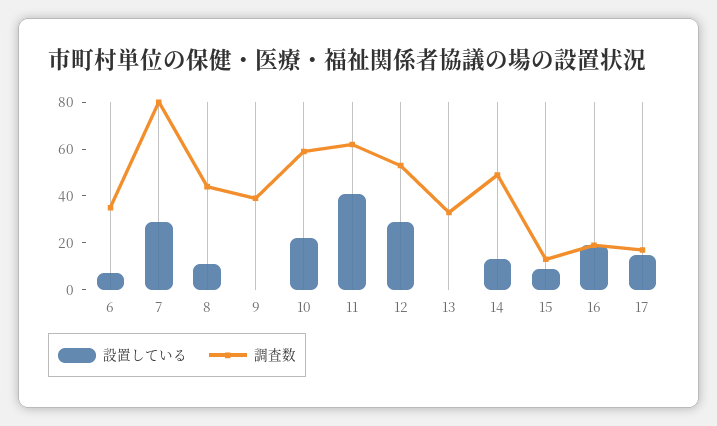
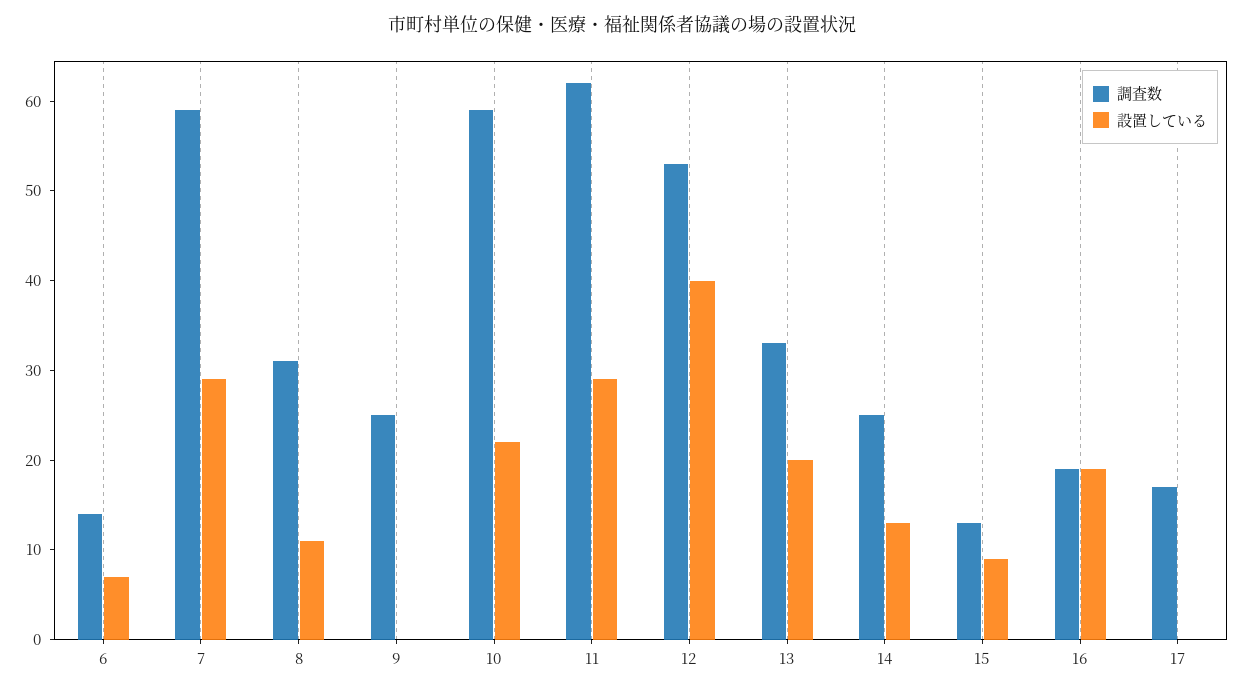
  {
    "設置している": {
      "6": 7,
      "7": 29,
      "8": 11,
      "9": 0,
      "10": 22,
-     "11": 40,
+     "11": 29,
-     "12": 30,
+     "12": 40,
-     "13": 0,
+     "13": 20,
      "14": 13,
      "15": 9,
      "16": 19,
-     "17": 15
+     "17": 0
    },
    "調査数": {
-     "6": 35,
+     "6": 14,
-     "7": 80,
+     "7": 59,
-     "8": 45,
+     "8": 31,
-     "9": 40,
+     "9": 25,
      "10": 59,
      "11": 62,
      "12": 53,
      "13": 33,
-     "14": 50,
+     "14": 25,
      "15": 13,
      "16": 19,
      "17": 17
    }
  }

